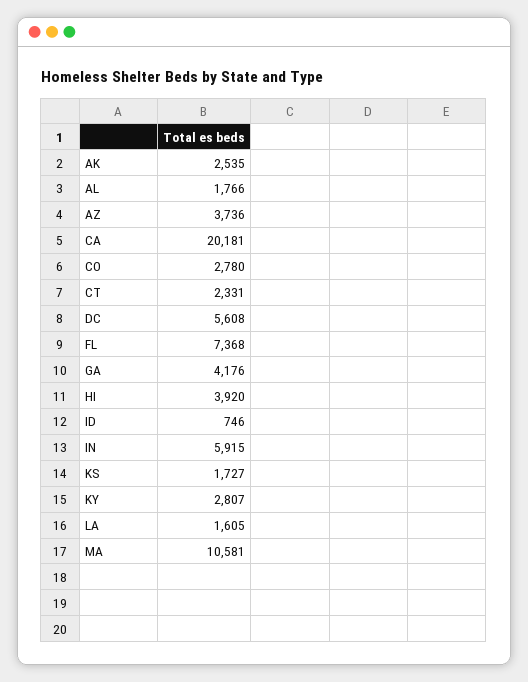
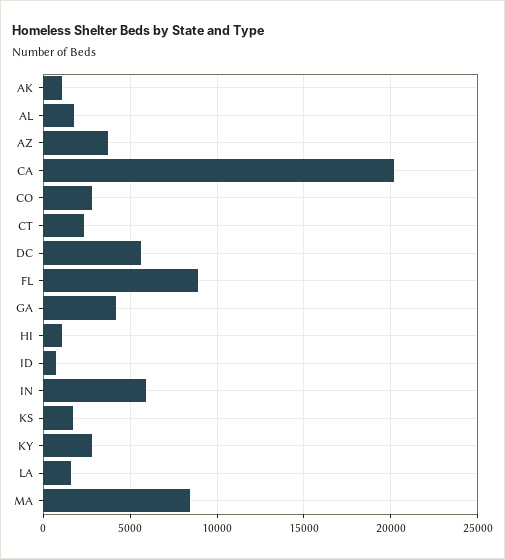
  {
-   "AK": 2535,
+   "AK": 1000,
    "AL": 1766,
    "AZ": 3736,
    "CA": 20181,
    "CO": 2780,
    "CT": 2331,
    "DC": 5608,
-   "FL": 7368,
+   "FL": 9000,
    "GA": 4176,
-   "HI": 3920,
+   "HI": 1000,
    "ID": 746,
    "IN": 5915,
    "KS": 1727,
    "KY": 2807,
    "LA": 1605,
-   "MA": 10581
+   "MA": 8500
  }

